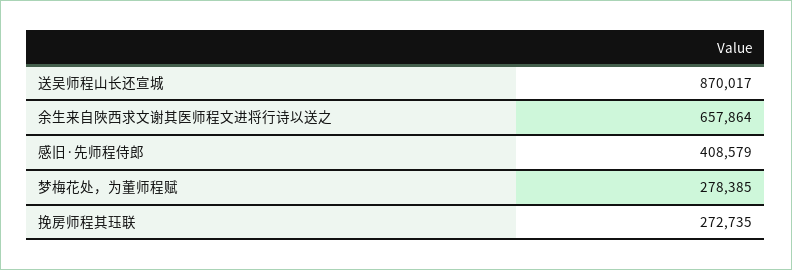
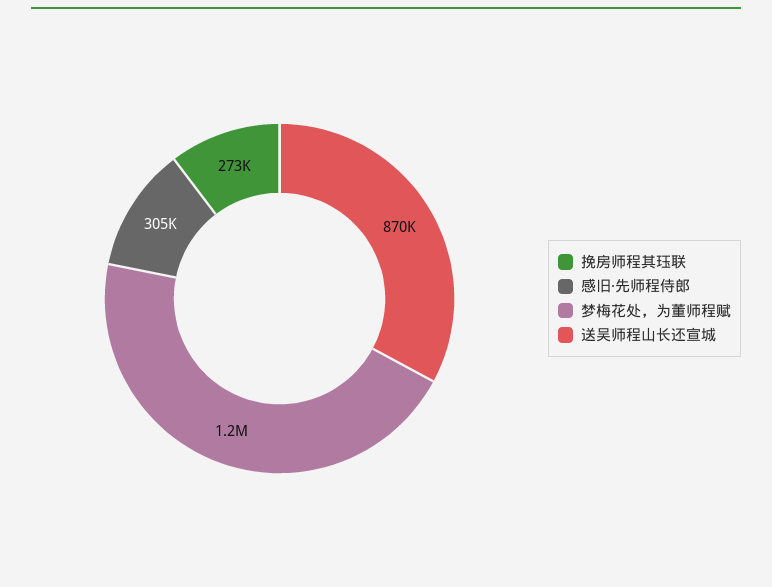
  {
    "送吴师程山长还宣城": 870017,
-   "余生来自陜西求文谢其医师程文进将行诗以送之": 657864,
-   "感旧·先师程侍郎": 408579,
+   "感旧·先师程侍郎": 305000,
-   "梦梅花处，为董师程赋": 278385,
+   "梦梅花处，为董师程赋": 1200000,
    "挽房师程其珏联": 272735
  }

